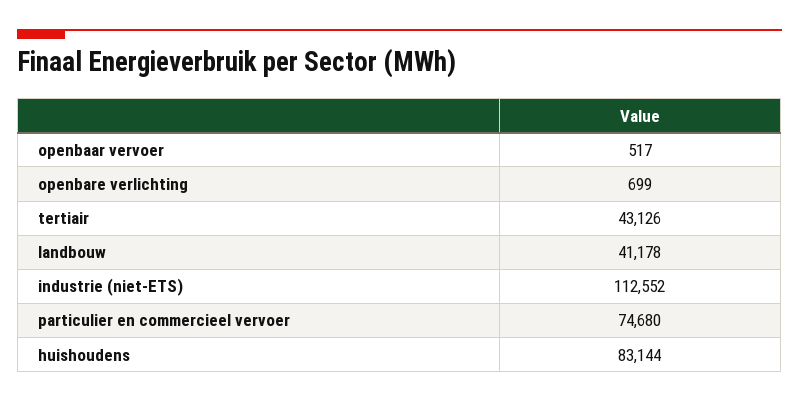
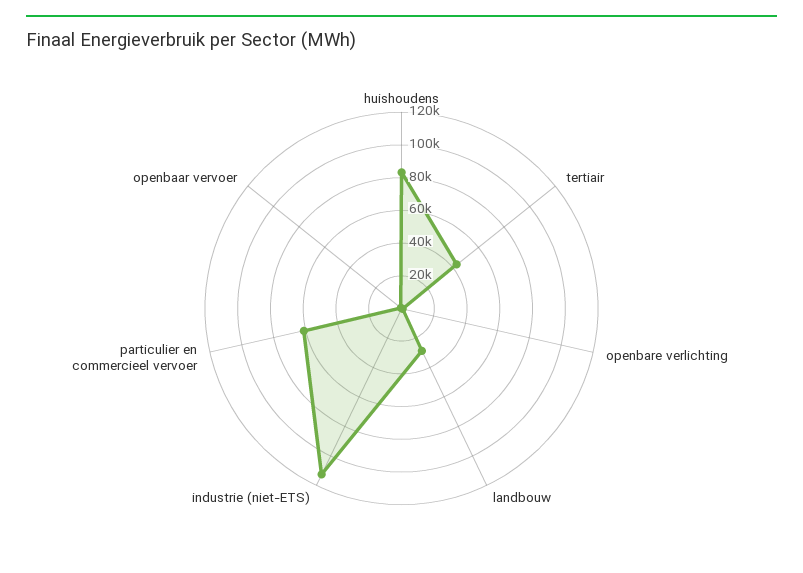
  {
    "openbaar vervoer": 517,
    "openbare verlichting": 699,
    "tertiair": 43126,
-   "landbouw": 41178,
+   "landbouw": 30000,
    "industrie (niet-ETS)": 112552,
-   "particulier en commercieel vervoer": 74680,
+   "particulier en commercieel vervoer": 60000,
    "huishoudens": 83144
  }

